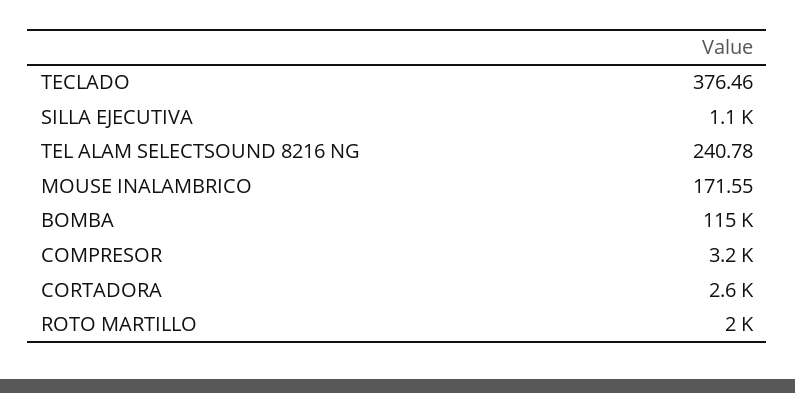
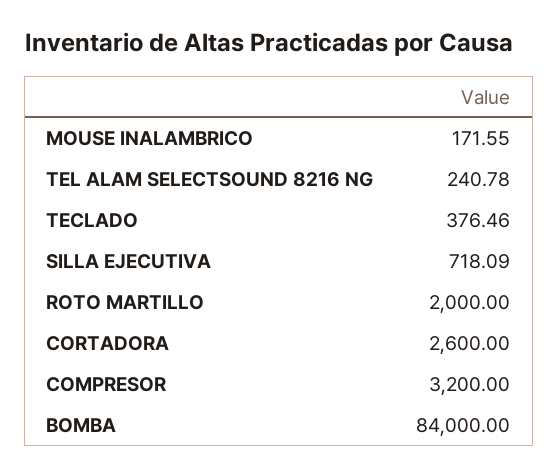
  {
    "TECLADO": 376.46,
-   "SILLA EJECUTIVA": 1100,
+   "SILLA EJECUTIVA": 718.09,
    "TEL ALAM SELECTSOUND 8216 NG": 240.78,
    "MOUSE INALAMBRICO": 171.55,
-   "BOMBA": 115000,
+   "BOMBA": 84000,
    "COMPRESOR": 3200,
    "CORTADORA": 2600,
    "ROTO MARTILLO": 2000
  }

